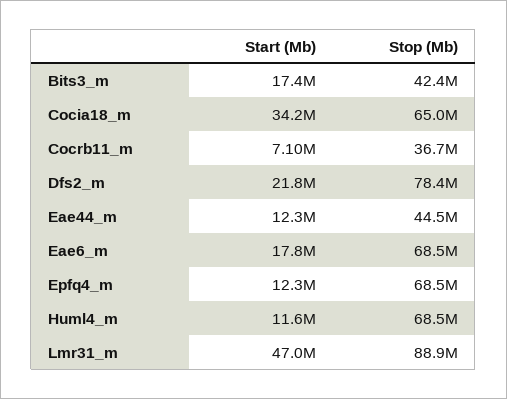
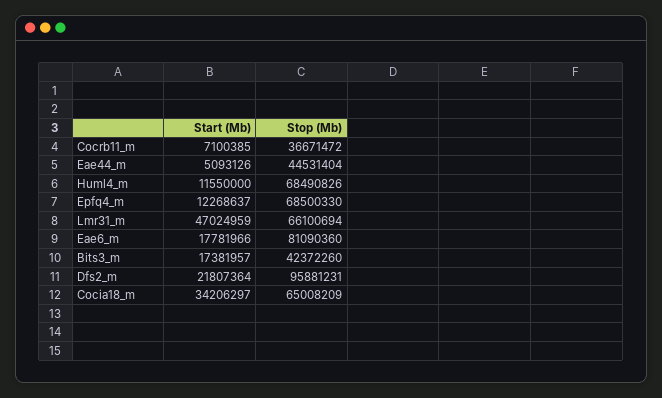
  {
    "Start (Mb)": {
      "Bits3_m": 17381957,
      "Cocia18_m": 34206297,
      "Cocrb11_m": 7100385,
      "Dfs2_m": 21807364,
-     "Eae44_m": 12300000,
+     "Eae44_m": 5093126,
      "Eae6_m": 17781966,
      "Epfq4_m": 12268637,
      "Huml4_m": 11550000,
      "Lmr31_m": 47024959
    },
    "Stop (Mb)": {
      "Bits3_m": 42372260,
      "Cocia18_m": 65008209,
      "Cocrb11_m": 36671472,
-     "Dfs2_m": 78400000,
+     "Dfs2_m": 95881231,
      "Eae44_m": 44531404,
-     "Eae6_m": 68500000,
+     "Eae6_m": 81090360,
      "Epfq4_m": 68500330,
      "Huml4_m": 68490826,
-     "Lmr31_m": 88900000
+     "Lmr31_m": 66100694
    }
  }

